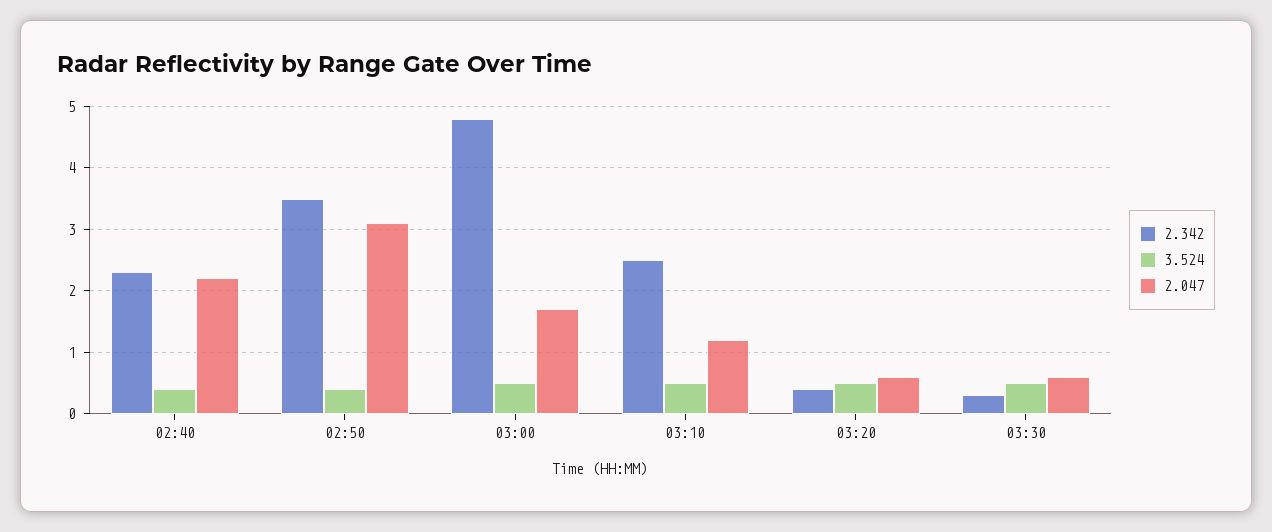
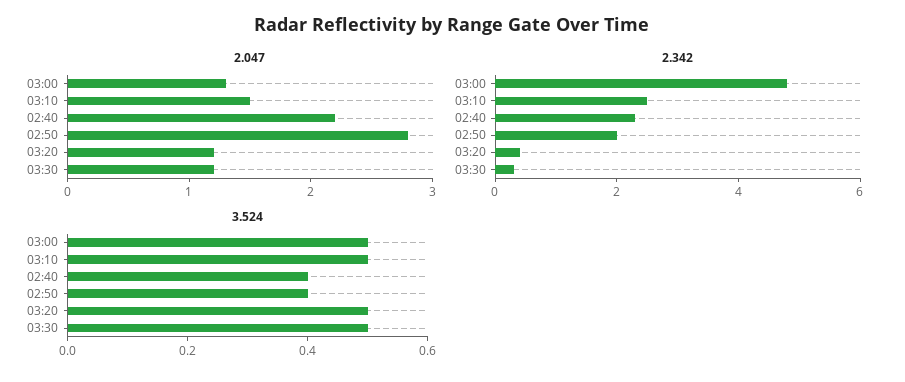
  {
    "2.342": {
      "02:40": 2.3,
-     "02:50": 3.5,
+     "02:50": 2,
      "03:00": 4.8,
      "03:10": 2.5,
      "03:20": 0.4,
      "03:30": 0.3
    },
    "3.524": {
      "02:40": 0.4,
      "02:50": 0.4,
      "03:00": 0.5,
      "03:10": 0.5,
      "03:20": 0.5,
      "03:30": 0.5
    },
    "2.047": {
      "02:40": 2.2,
-     "02:50": 3.1,
+     "02:50": 2.8,
-     "03:00": 1.7,
+     "03:00": 1.3,
-     "03:10": 1.2,
+     "03:10": 1.5,
-     "03:20": 0.6,
+     "03:20": 1.2,
-     "03:30": 0.6
+     "03:30": 1.2
    }
  }

